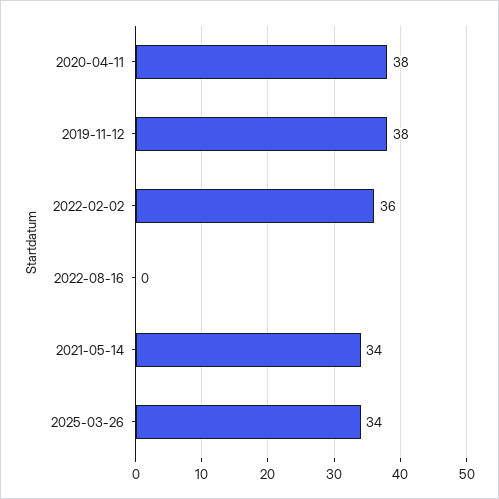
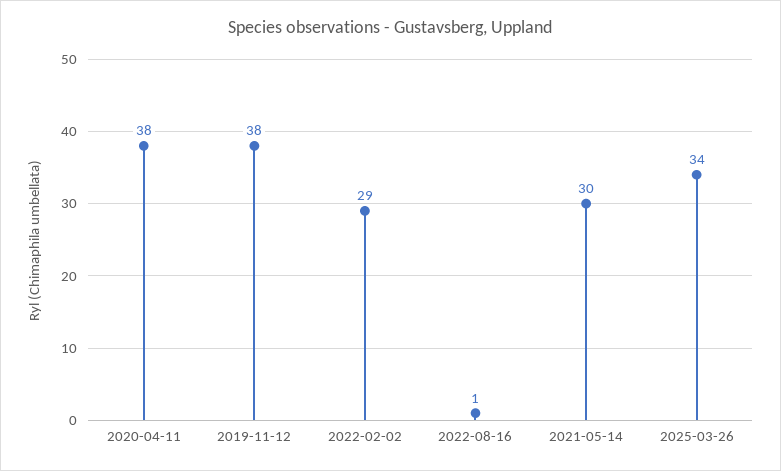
  {
    "2020-04-11": 38,
    "2019-11-12": 38,
-   "2022-02-02": 36,
+   "2022-02-02": 29,
-   "2022-08-16": 0,
+   "2022-08-16": 1,
-   "2021-05-14": 34,
+   "2021-05-14": 30,
    "2025-03-26": 34
  }

